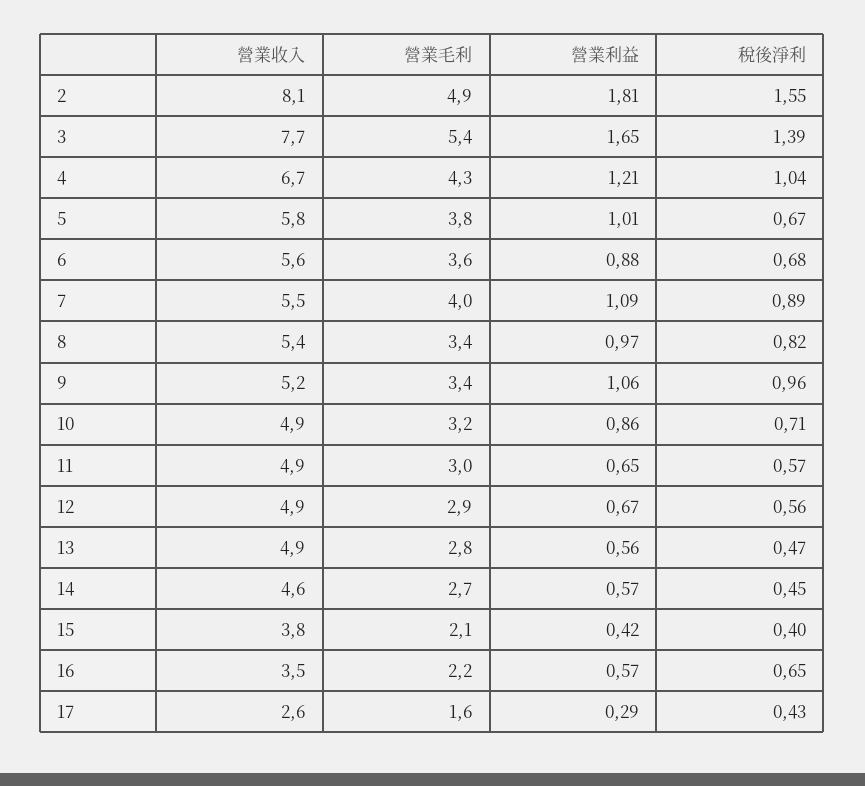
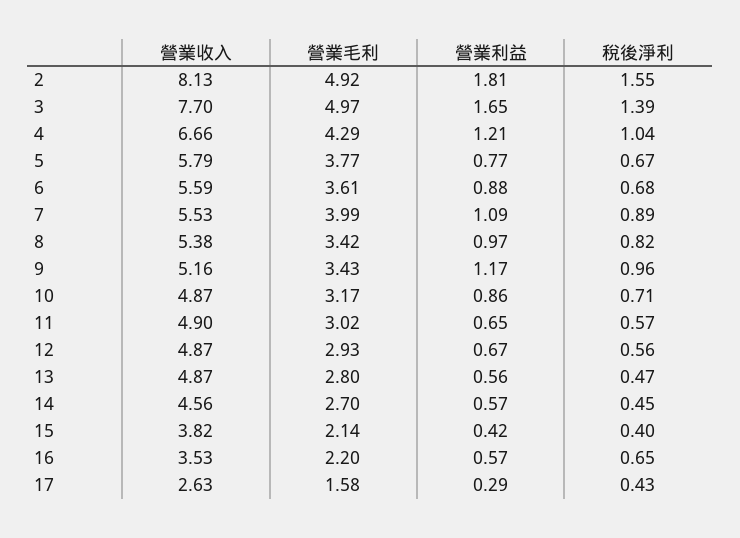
  {
    "營業收入": {
      "2": 8.13,
      "3": 7.7,
      "4": 6.66,
      "5": 5.79,
      "6": 5.59,
      "7": 5.53,
      "8": 5.38,
      "9": 5.16,
      "10": 4.87,
      "11": 4.9,
      "12": 4.87,
      "13": 4.87,
      "14": 4.56,
      "15": 3.82,
      "16": 3.53,
      "17": 2.63
    },
    "營業毛利": {
      "2": 4.92,
-     "3": 5.4,
+     "3": 4.97,
      "4": 4.29,
      "5": 3.77,
      "6": 3.61,
      "7": 3.99,
      "8": 3.42,
      "9": 3.43,
      "10": 3.17,
      "11": 3.02,
      "12": 2.93,
      "13": 2.8,
      "14": 2.7,
      "15": 2.14,
      "16": 2.2,
      "17": 1.58
    },
    "營業利益": {
      "2": 1.81,
      "3": 1.65,
      "4": 1.21,
-     "5": 1.01,
+     "5": 0.77,
      "6": 0.88,
      "7": 1.09,
      "8": 0.97,
-     "9": 1.06,
+     "9": 1.17,
      "10": 0.86,
      "11": 0.65,
      "12": 0.67,
      "13": 0.56,
      "14": 0.57,
      "15": 0.42,
      "16": 0.57,
      "17": 0.29
    },
    "稅後淨利": {
      "2": 1.55,
      "3": 1.39,
      "4": 1.04,
      "5": 0.67,
      "6": 0.68,
      "7": 0.89,
      "8": 0.82,
      "9": 0.96,
      "10": 0.71,
      "11": 0.57,
      "12": 0.56,
      "13": 0.47,
      "14": 0.45,
      "15": 0.4,
      "16": 0.65,
      "17": 0.43
    }
  }

